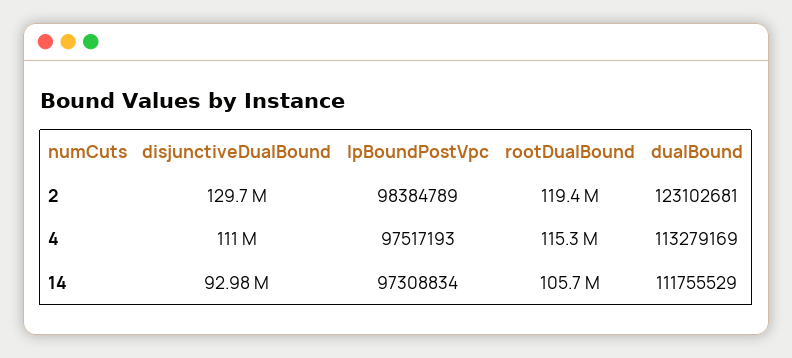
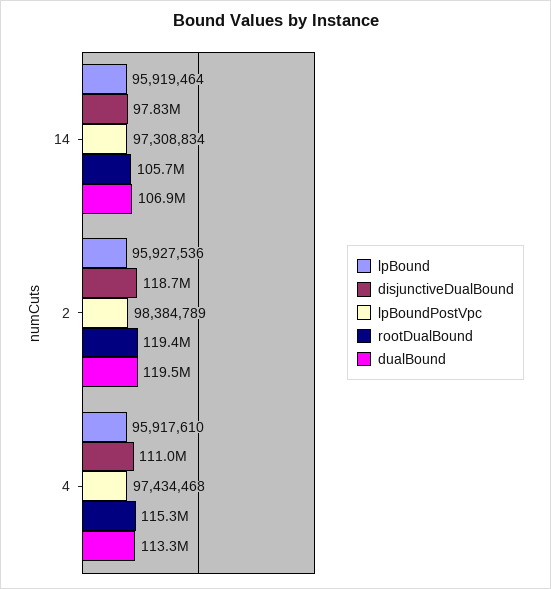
  {
    "disjunctiveDualBound": {
-     "2": 129700000,
+     "2": 118700000,
      "4": 111000000,
-     "14": 92980000
+     "14": 97830000
    },
    "lpBoundPostVpc": {
      "2": 98384789,
-     "4": 97517193,
+     "4": 97434468,
      "14": 97308834
    },
    "rootDualBound": {
      "2": 119400000,
      "4": 115300000,
      "14": 105700000
    },
    "dualBound": {
-     "2": 123102681,
+     "2": 119500000,
      "4": 113279169,
-     "14": 111755529
+     "14": 106900000
-   }
+   },
+   "lpBound": {
+     "14": 95919464,
+     "2": 95927536,
+     "4": 95917610
+   }
  }

